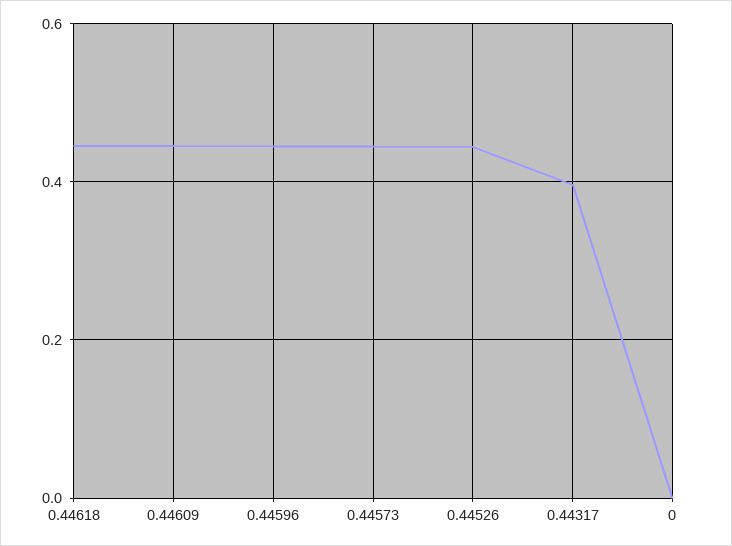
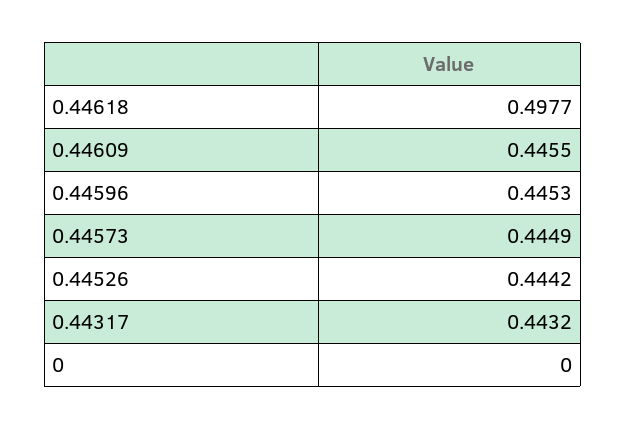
  {
-   "0.44618": 0.44,
+   "0.44618": 0.4977,
    "0.44609": 0.4455,
    "0.44596": 0.4453,
    "0.44573": 0.4449,
    "0.44526": 0.4442,
-   "0.44317": 0.4,
+   "0.44317": 0.4432,
    "0": 0
  }

